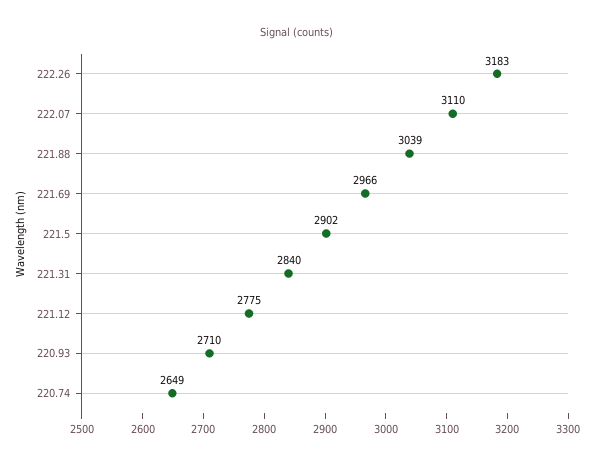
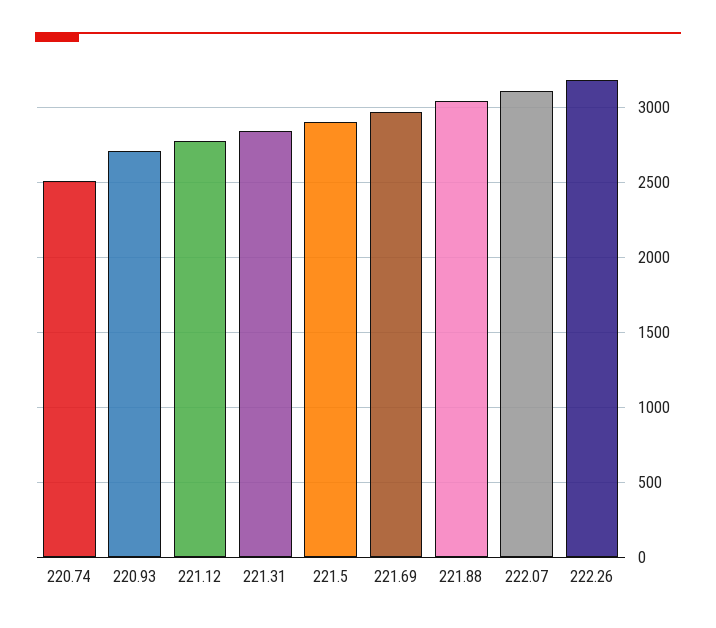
  {
    "222.26": 3183,
    "222.07": 3110,
    "221.88": 3039,
    "221.69": 2966,
    "221.5": 2902,
    "221.31": 2840,
    "221.12": 2775,
    "220.93": 2710,
-   "220.74": 2649
+   "220.74": 2500
  }

